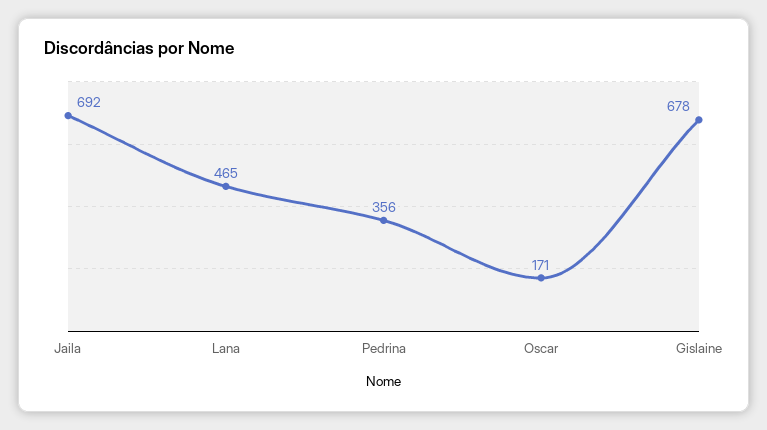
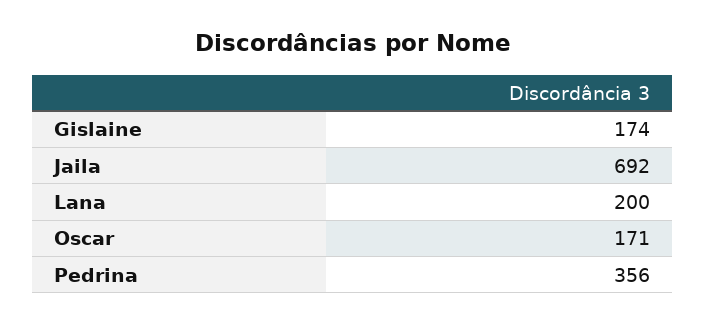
  {
    "Jaila": 692,
-   "Lana": 465,
+   "Lana": 200,
    "Pedrina": 356,
    "Oscar": 171,
-   "Gislaine": 678
+   "Gislaine": 174
  }

